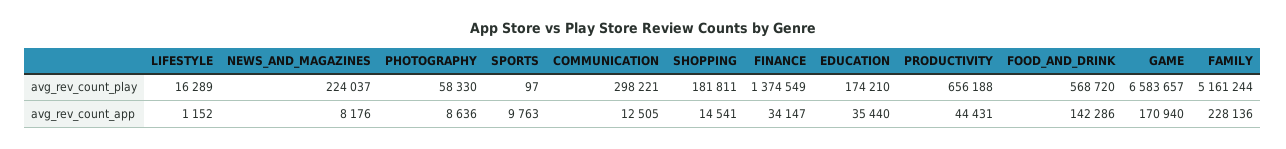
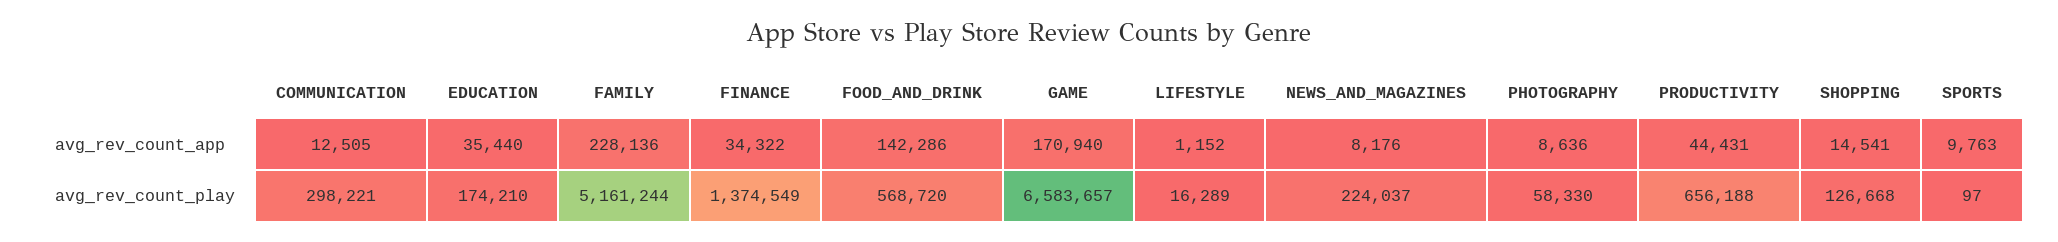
  {
    "LIFESTYLE": {
      "avg_rev_count_play": 16289,
      "avg_rev_count_app": 1152
    },
    "NEWS_AND_MAGAZINES": {
      "avg_rev_count_play": 224037,
      "avg_rev_count_app": 8176
    },
    "PHOTOGRAPHY": {
      "avg_rev_count_play": 58330,
      "avg_rev_count_app": 8636
    },
    "SPORTS": {
      "avg_rev_count_play": 97,
      "avg_rev_count_app": 9763
    },
    "COMMUNICATION": {
      "avg_rev_count_play": 298221,
      "avg_rev_count_app": 12505
    },
    "SHOPPING": {
-     "avg_rev_count_play": 181811,
+     "avg_rev_count_play": 126668,
      "avg_rev_count_app": 14541
    },
    "FINANCE": {
      "avg_rev_count_play": 1374549,
-     "avg_rev_count_app": 34147
+     "avg_rev_count_app": 34322
    },
    "EDUCATION": {
      "avg_rev_count_play": 174210,
      "avg_rev_count_app": 35440
    },
    "PRODUCTIVITY": {
      "avg_rev_count_play": 656188,
      "avg_rev_count_app": 44431
    },
    "FOOD_AND_DRINK": {
      "avg_rev_count_play": 568720,
      "avg_rev_count_app": 142286
    },
    "GAME": {
      "avg_rev_count_play": 6583657,
      "avg_rev_count_app": 170940
    },
    "FAMILY": {
      "avg_rev_count_play": 5161244,
      "avg_rev_count_app": 228136
    }
  }

